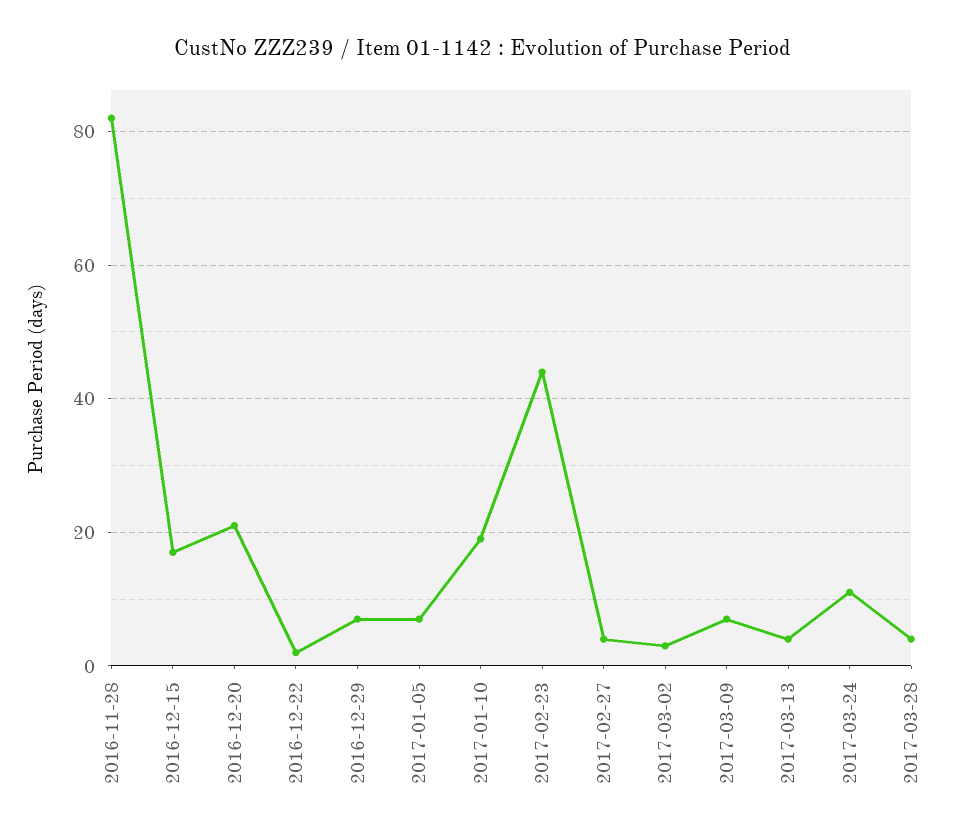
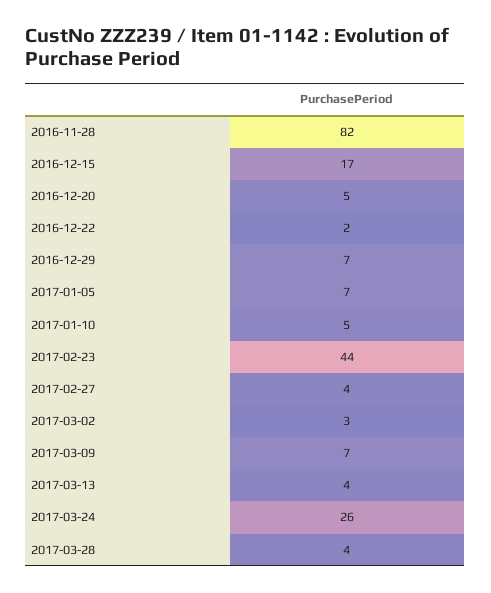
  {
    "2016-11-28": 82,
    "2016-12-15": 17,
-   "2016-12-20": 20,
+   "2016-12-20": 5,
    "2016-12-22": 2,
    "2016-12-29": 7,
    "2017-01-05": 7,
-   "2017-01-10": 20,
+   "2017-01-10": 5,
    "2017-02-23": 44,
    "2017-02-27": 4,
    "2017-03-02": 3,
    "2017-03-09": 7,
    "2017-03-13": 4,
-   "2017-03-24": 10,
+   "2017-03-24": 26,
    "2017-03-28": 4
  }

